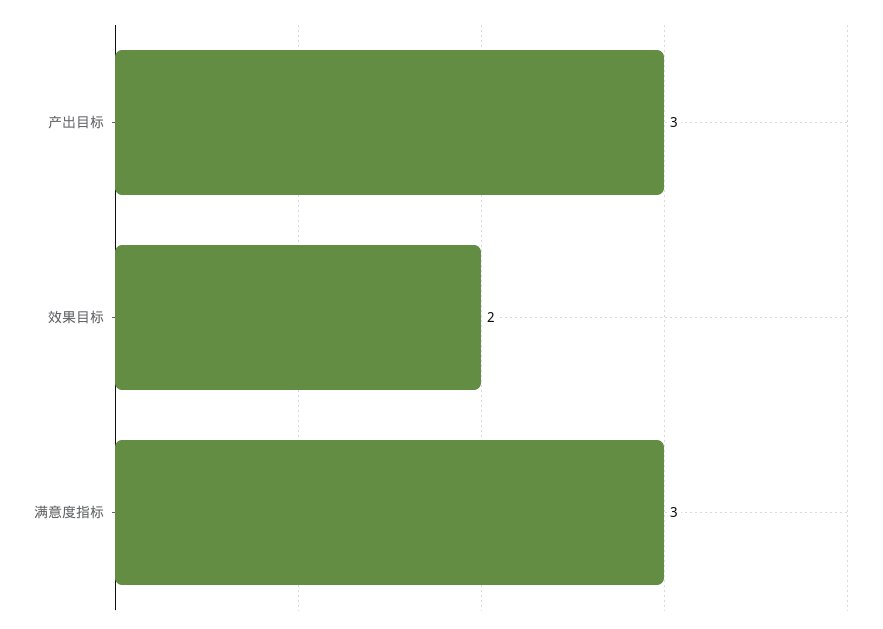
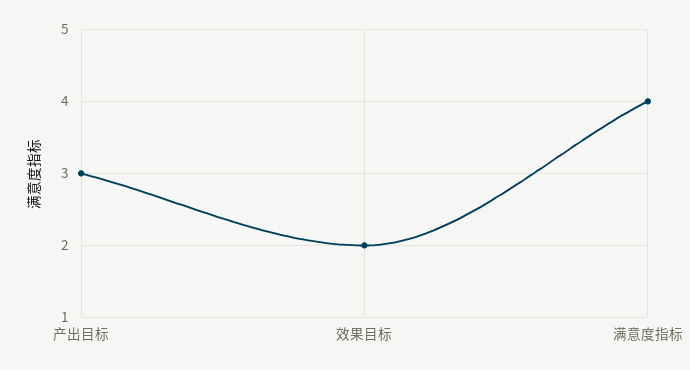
  {
    "产出目标": 3,
    "效果目标": 2,
-   "满意度指标": 3
+   "满意度指标": 4
  }

